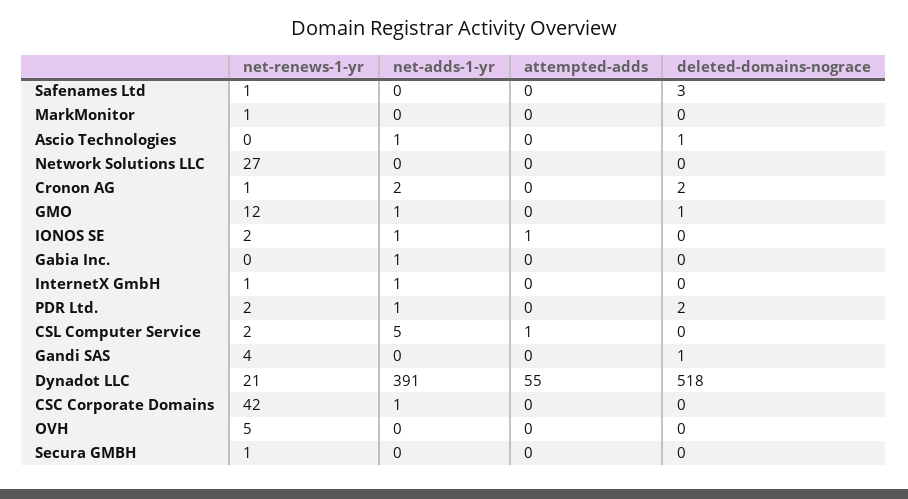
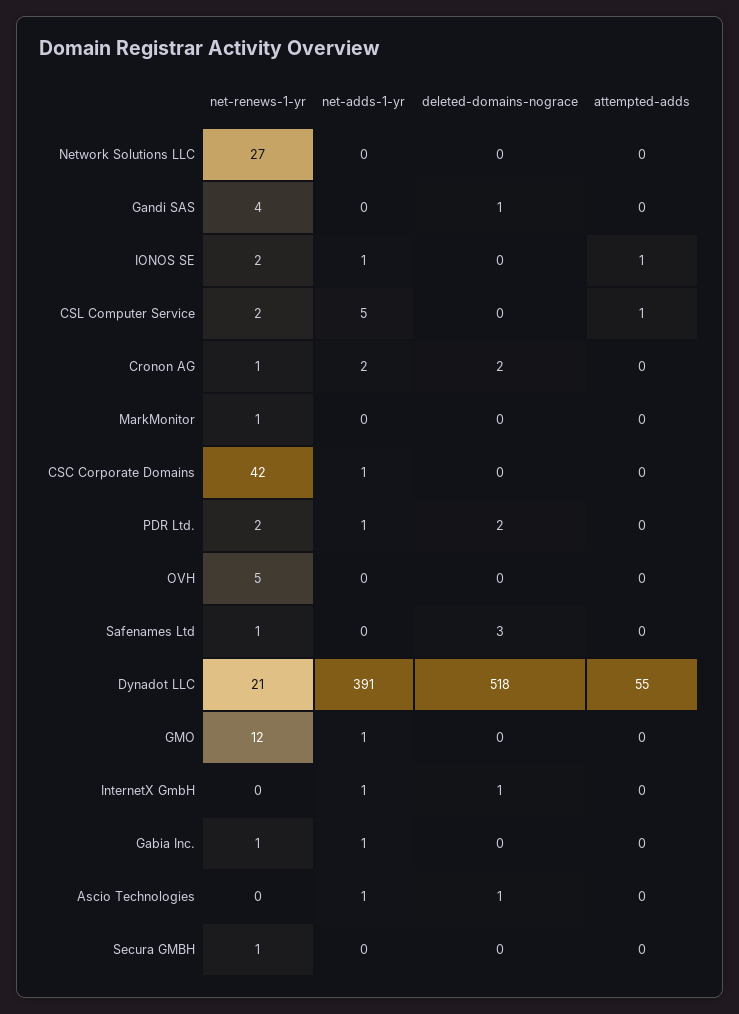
  {
    "net-renews-1-yr": {
      "Safenames Ltd": 1,
      "MarkMonitor": 1,
      "Ascio Technologies": 0,
      "Network Solutions LLC": 27,
      "Cronon AG": 1,
      "GMO": 12,
      "IONOS SE": 2,
-     "Gabia Inc.": 0,
+     "Gabia Inc.": 1,
-     "InternetX GmbH": 1,
+     "InternetX GmbH": 0,
      "PDR Ltd.": 2,
      "CSL Computer Service": 2,
      "Gandi SAS": 4,
      "Dynadot LLC": 21,
      "CSC Corporate Domains": 42,
      "OVH": 5,
      "Secura GMBH": 1
    },
    "net-adds-1-yr": {
      "Safenames Ltd": 0,
      "MarkMonitor": 0,
      "Ascio Technologies": 1,
      "Network Solutions LLC": 0,
      "Cronon AG": 2,
      "GMO": 1,
      "IONOS SE": 1,
      "Gabia Inc.": 1,
      "InternetX GmbH": 1,
      "PDR Ltd.": 1,
      "CSL Computer Service": 5,
      "Gandi SAS": 0,
      "Dynadot LLC": 391,
      "CSC Corporate Domains": 1,
      "OVH": 0,
      "Secura GMBH": 0
    },
    "attempted-adds": {
      "Safenames Ltd": 0,
      "MarkMonitor": 0,
      "Ascio Technologies": 0,
      "Network Solutions LLC": 0,
      "Cronon AG": 0,
      "GMO": 0,
      "IONOS SE": 1,
      "Gabia Inc.": 0,
      "InternetX GmbH": 0,
      "PDR Ltd.": 0,
      "CSL Computer Service": 1,
      "Gandi SAS": 0,
      "Dynadot LLC": 55,
      "CSC Corporate Domains": 0,
      "OVH": 0,
      "Secura GMBH": 0
    },
    "deleted-domains-nograce": {
      "Safenames Ltd": 3,
      "MarkMonitor": 0,
      "Ascio Technologies": 1,
      "Network Solutions LLC": 0,
      "Cronon AG": 2,
-     "GMO": 1,
+     "GMO": 0,
      "IONOS SE": 0,
      "Gabia Inc.": 0,
-     "InternetX GmbH": 0,
+     "InternetX GmbH": 1,
      "PDR Ltd.": 2,
      "CSL Computer Service": 0,
      "Gandi SAS": 1,
      "Dynadot LLC": 518,
      "CSC Corporate Domains": 0,
      "OVH": 0,
      "Secura GMBH": 0
    }
  }

